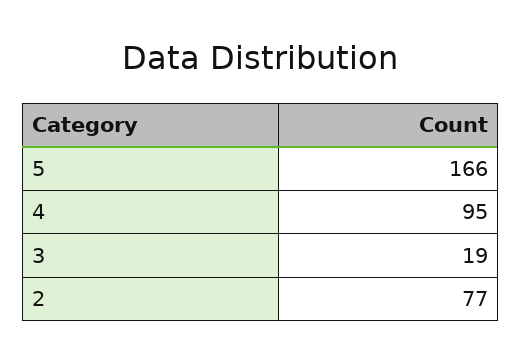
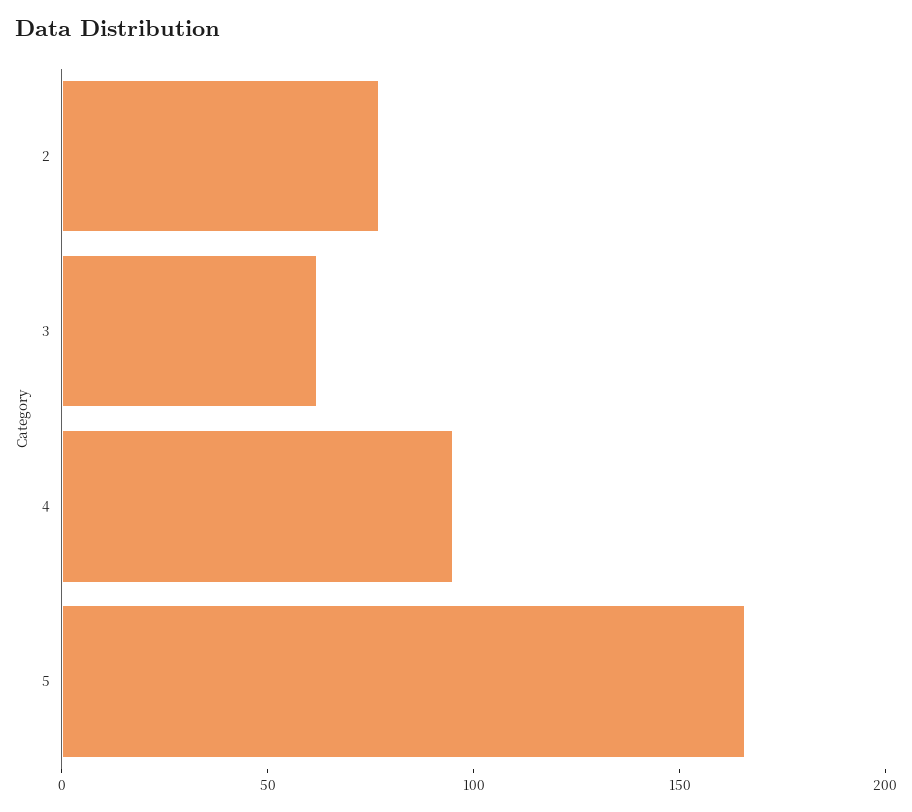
  {
    "5": 166,
    "4": 95,
-   "3": 19,
+   "3": 60,
    "2": 77
  }

